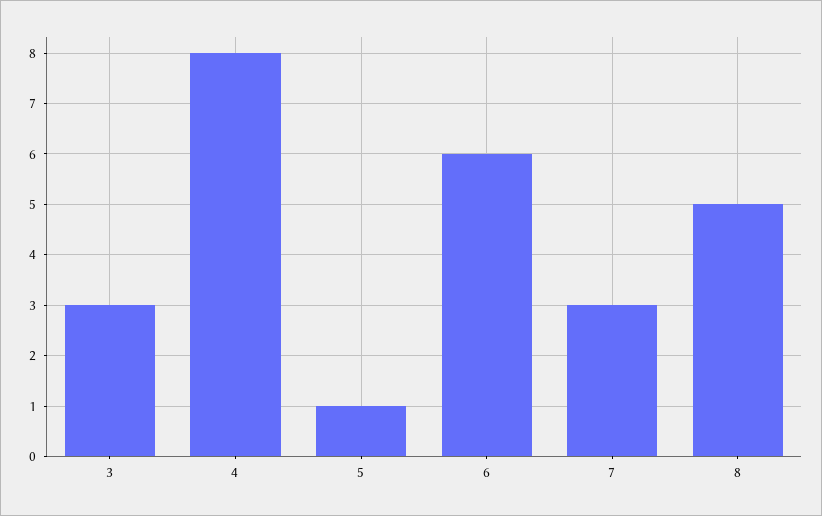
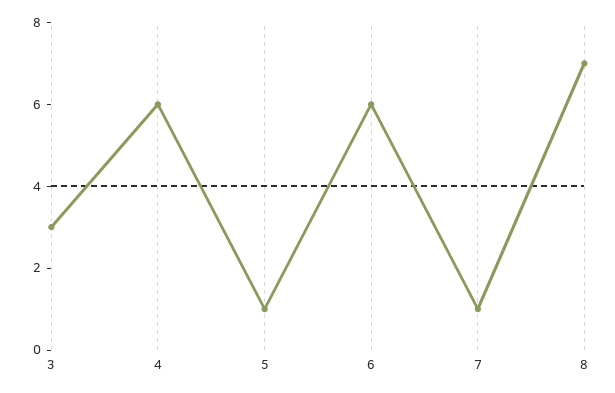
  {
    "3": 3,
-   "4": 8,
+   "4": 6,
    "5": 1,
    "6": 6,
-   "7": 3,
+   "7": 1,
-   "8": 5
+   "8": 7
  }

